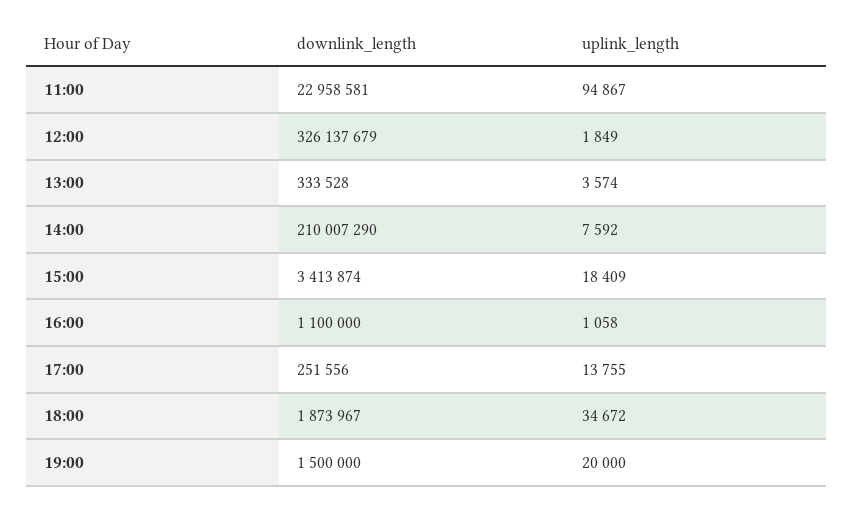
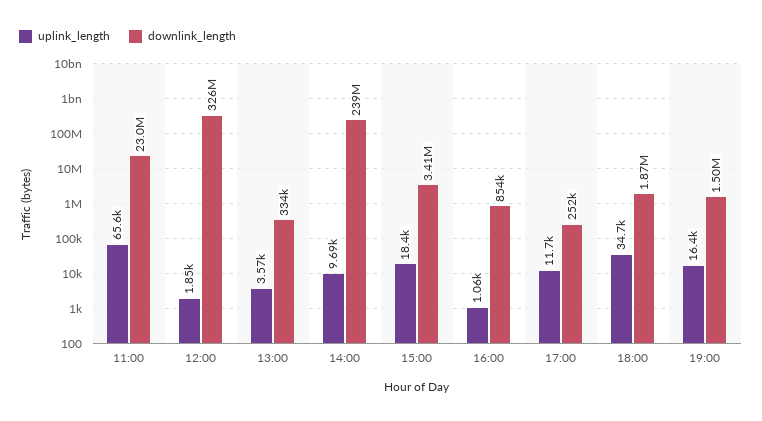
  {
    "downlink_length": {
      "11:00": 22958581,
      "12:00": 326137679,
      "13:00": 333528,
-     "14:00": 210007290,
+     "14:00": 239000000,
      "15:00": 3413874,
-     "16:00": 1100000,
+     "16:00": 854000,
      "17:00": 251556,
      "18:00": 1873967,
      "19:00": 1500000
    },
    "uplink_length": {
-     "11:00": 94867,
+     "11:00": 65600,
      "12:00": 1849,
      "13:00": 3574,
-     "14:00": 7592,
+     "14:00": 9690,
      "15:00": 18409,
      "16:00": 1058,
-     "17:00": 13755,
+     "17:00": 11700,
      "18:00": 34672,
-     "19:00": 20000
+     "19:00": 16400
    }
  }

